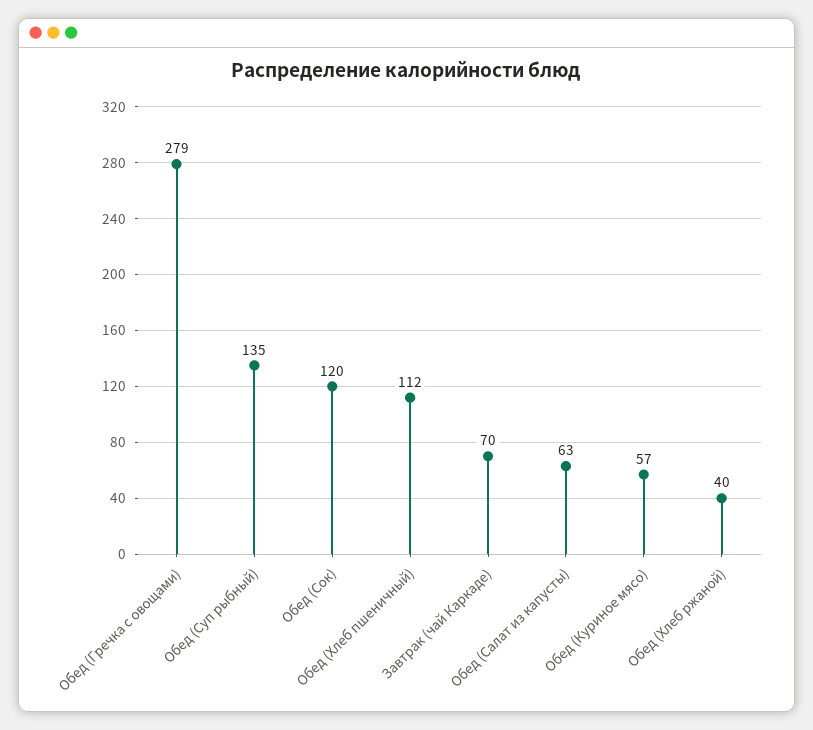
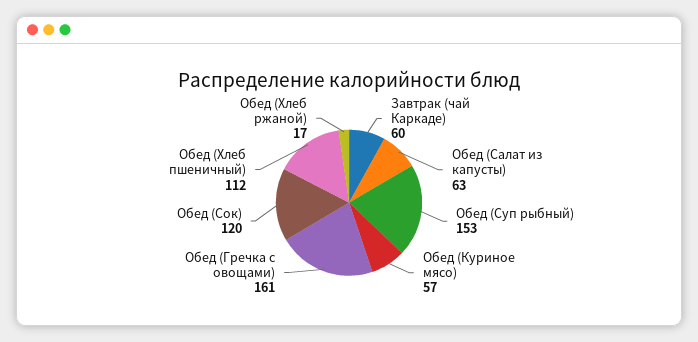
  {
-   "Обед (Гречка с овощами)": 279,
+   "Обед (Гречка с овощами)": 161,
-   "Обед (Суп рыбный)": 135,
+   "Обед (Суп рыбный)": 153,
    "Обед (Сок)": 120,
    "Обед (Хлеб пшеничный)": 112,
-   "Завтрак (чай Каркаде)": 70,
+   "Завтрак (чай Каркаде)": 60,
    "Обед (Салат из капусты)": 63,
    "Обед (Куриное мясо)": 57,
-   "Обед (Хлеб ржаной)": 40
+   "Обед (Хлеб ржаной)": 17
  }

